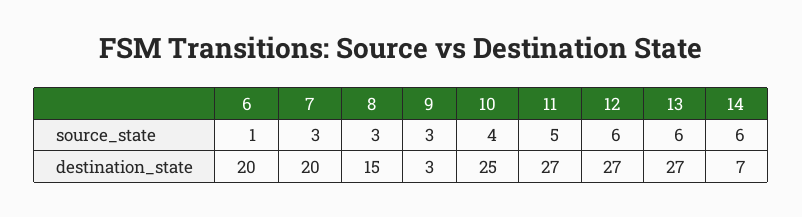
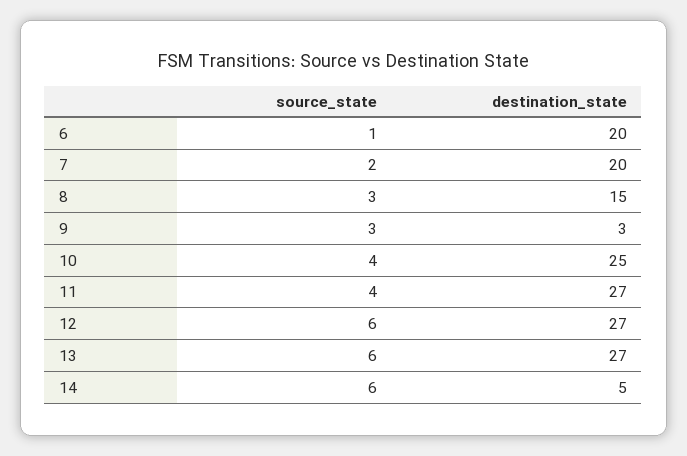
  {
    "6": {
      "source_state": 1,
      "destination_state": 20
    },
    "7": {
-     "source_state": 3,
+     "source_state": 2,
      "destination_state": 20
    },
    "8": {
      "source_state": 3,
      "destination_state": 15
    },
    "9": {
      "source_state": 3,
      "destination_state": 3
    },
    "10": {
      "source_state": 4,
      "destination_state": 25
    },
    "11": {
-     "source_state": 5,
+     "source_state": 4,
      "destination_state": 27
    },
    "12": {
      "source_state": 6,
      "destination_state": 27
    },
    "13": {
      "source_state": 6,
      "destination_state": 27
    },
    "14": {
      "source_state": 6,
-     "destination_state": 7
+     "destination_state": 5
    }
  }

